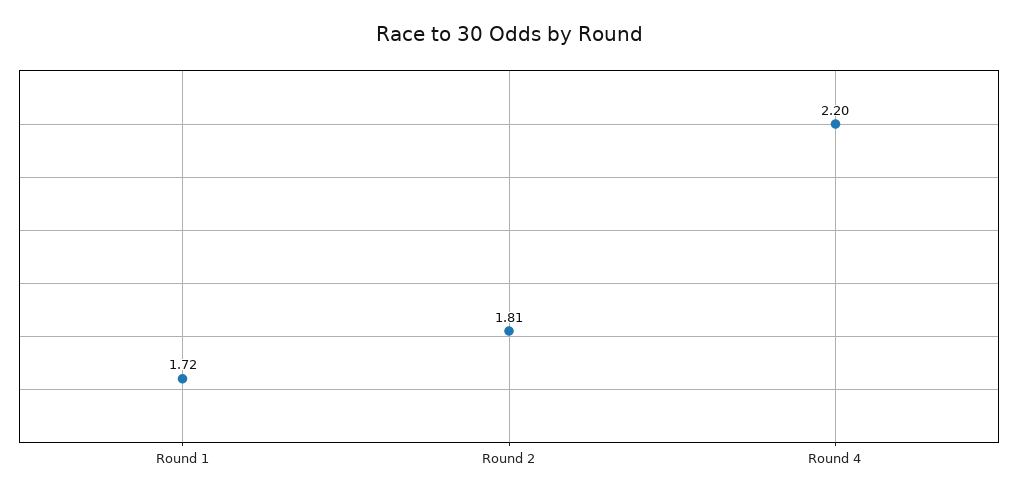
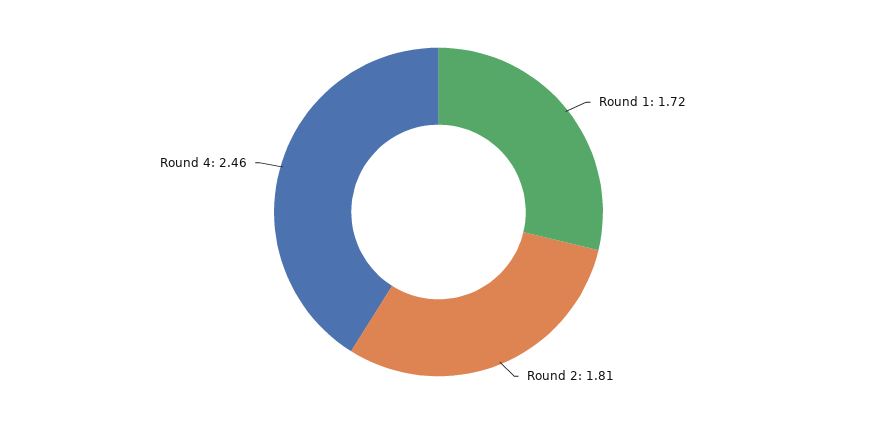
  {
    "Round 1": 1.72,
    "Round 2": 1.81,
-   "Round 4": 2.2
+   "Round 4": 2.46
  }

